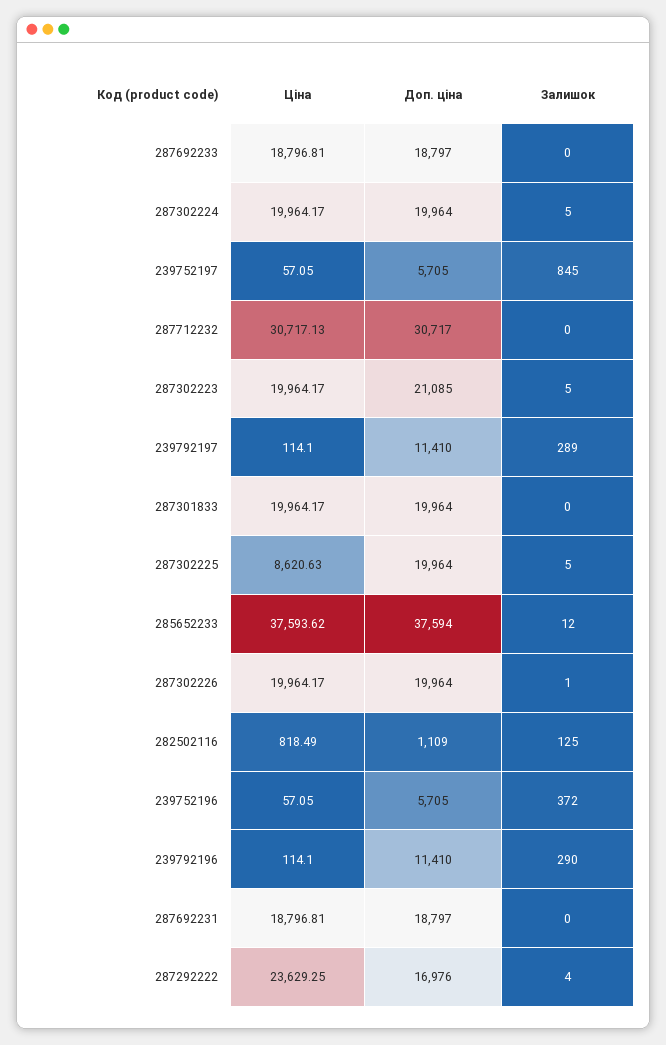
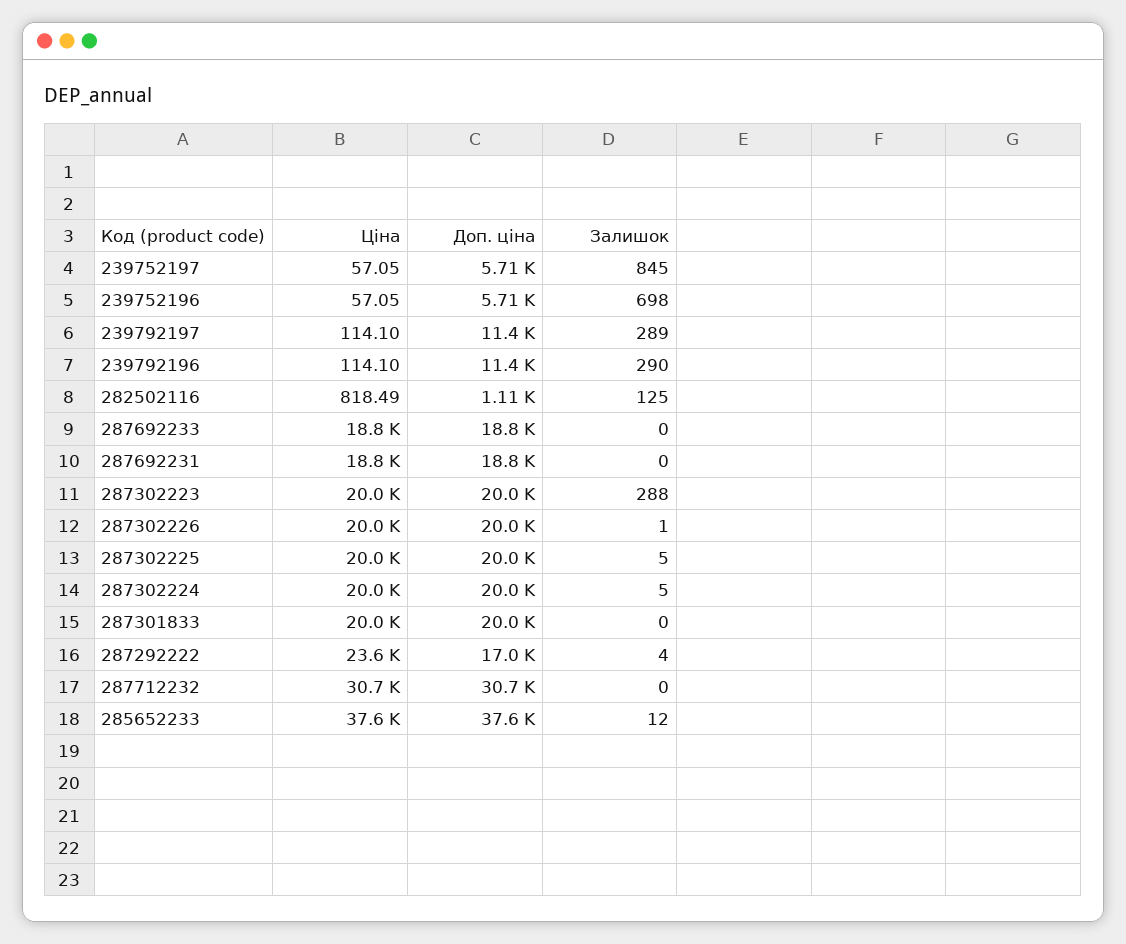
  {
    "Ціна": {
      "287692233": 18796.81,
      "287302224": 19964.17,
      "239752197": 57.05,
      "287712232": 30717.13,
      "287302223": 19964.17,
      "239792197": 114.1,
      "287301833": 19964.17,
-     "287302225": 8620.63,
+     "287302225": 20000,
      "285652233": 37593.62,
      "287302226": 19964.17,
      "282502116": 818.49,
      "239752196": 57.05,
      "239792196": 114.1,
      "287692231": 18796.81,
      "287292222": 23629.25
    },
    "Доп. ціна": {
      "287692233": 18797,
      "287302224": 19964,
      "239752197": 5705,
      "287712232": 30717,
-     "287302223": 21085,
+     "287302223": 20000,
      "239792197": 11410,
      "287301833": 19964,
      "287302225": 19964,
      "285652233": 37594,
      "287302226": 19964,
      "282502116": 1109,
      "239752196": 5705,
      "239792196": 11410,
      "287692231": 18797,
      "287292222": 16976
    },
    "Залишок": {
      "287692233": 0,
      "287302224": 5,
      "239752197": 845,
      "287712232": 0,
-     "287302223": 5,
+     "287302223": 288,
      "239792197": 289,
      "287301833": 0,
      "287302225": 5,
      "285652233": 12,
      "287302226": 1,
      "282502116": 125,
-     "239752196": 372,
+     "239752196": 698,
      "239792196": 290,
      "287692231": 0,
      "287292222": 4
    }
  }

